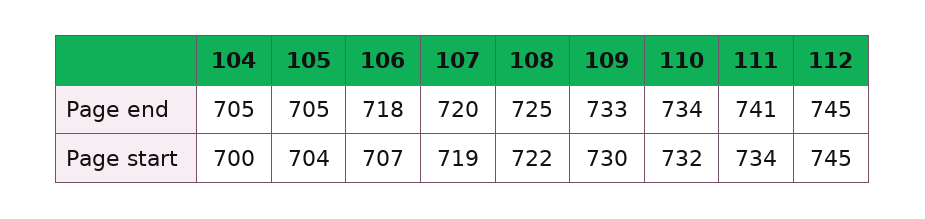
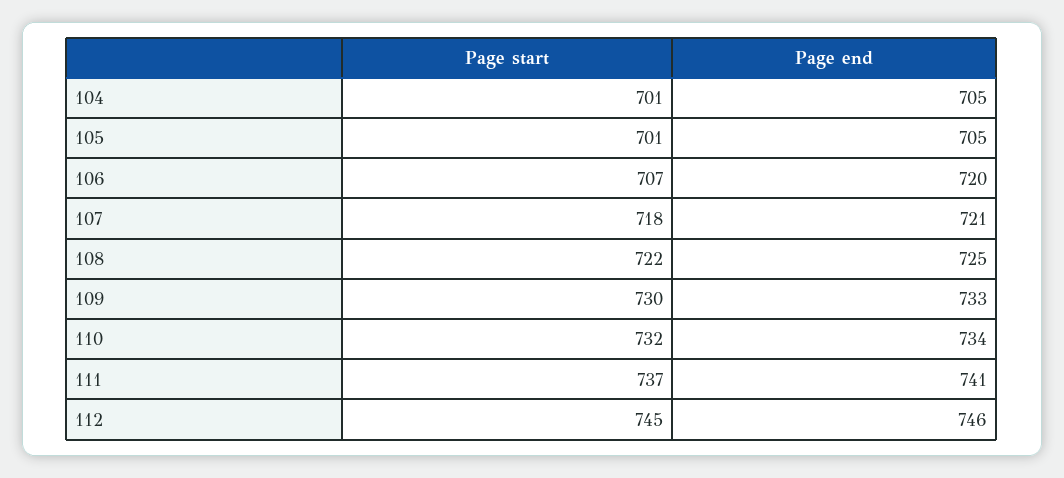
  {
    "104": {
      "Page end": 705,
-     "Page start": 700
+     "Page start": 701
    },
    "105": {
      "Page end": 705,
-     "Page start": 704
+     "Page start": 701
    },
    "106": {
-     "Page end": 718,
+     "Page end": 720,
      "Page start": 707
    },
    "107": {
-     "Page end": 720,
+     "Page end": 721,
-     "Page start": 719
+     "Page start": 718
    },
    "108": {
      "Page end": 725,
      "Page start": 722
    },
    "109": {
      "Page end": 733,
      "Page start": 730
    },
    "110": {
      "Page end": 734,
      "Page start": 732
    },
    "111": {
      "Page end": 741,
-     "Page start": 734
+     "Page start": 737
    },
    "112": {
-     "Page end": 745,
+     "Page end": 746,
      "Page start": 745
    }
  }

